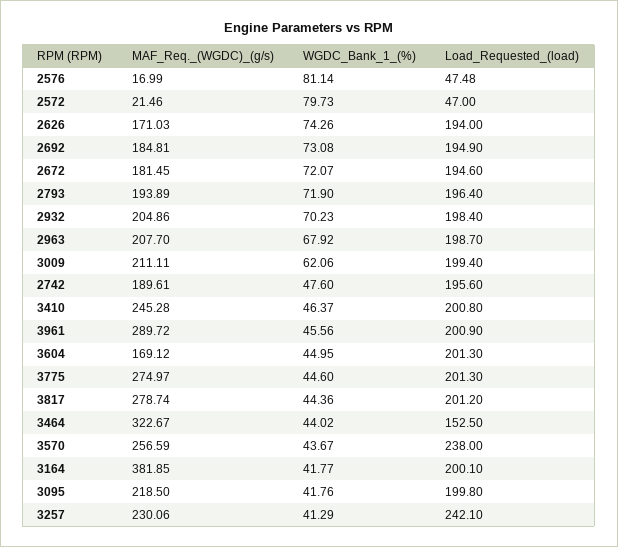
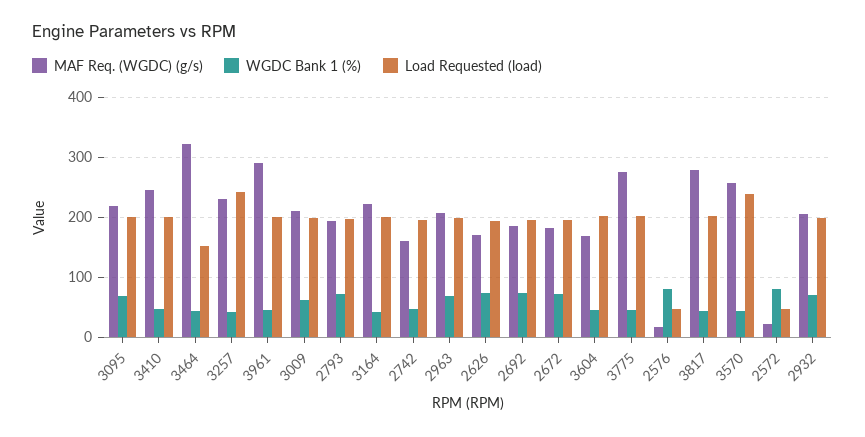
  {
    "MAF_Req._(WGDC)_(g/s)": {
      "2576": 16.99,
      "2572": 21.46,
      "2626": 171.03,
      "2692": 184.81,
      "2672": 181.45,
      "2793": 193.89,
      "2932": 204.86,
      "2963": 207.7,
      "3009": 211.11,
-     "2742": 189.61,
+     "2742": 160,
      "3410": 245.28,
      "3961": 289.72,
      "3604": 169.12,
      "3775": 274.97,
      "3817": 278.74,
      "3464": 322.67,
      "3570": 256.59,
-     "3164": 381.85,
+     "3164": 220,
      "3095": 218.5,
      "3257": 230.06
    },
    "WGDC_Bank_1_(%)": {
      "2576": 81.14,
      "2572": 79.73,
      "2626": 74.26,
      "2692": 73.08,
      "2672": 72.07,
      "2793": 71.9,
      "2932": 70.23,
      "2963": 67.92,
      "3009": 62.06,
      "2742": 47.6,
      "3410": 46.37,
      "3961": 45.56,
      "3604": 44.95,
      "3775": 44.6,
      "3817": 44.36,
      "3464": 44.02,
      "3570": 43.67,
      "3164": 41.77,
-     "3095": 41.76,
+     "3095": 70,
      "3257": 41.29
    },
    "Load_Requested_(load)": {
      "2576": 47.48,
      "2572": 47,
      "2626": 194,
      "2692": 194.9,
      "2672": 194.6,
      "2793": 196.4,
      "2932": 198.4,
      "2963": 198.7,
      "3009": 199.4,
      "2742": 195.6,
      "3410": 200.8,
      "3961": 200.9,
      "3604": 201.3,
      "3775": 201.3,
      "3817": 201.2,
      "3464": 152.5,
      "3570": 238,
      "3164": 200.1,
      "3095": 199.8,
      "3257": 242.1
    }
  }

